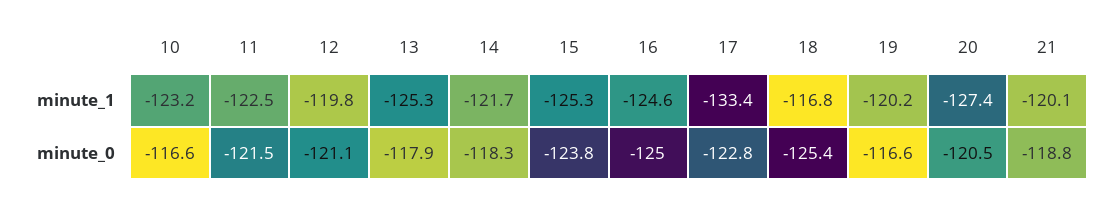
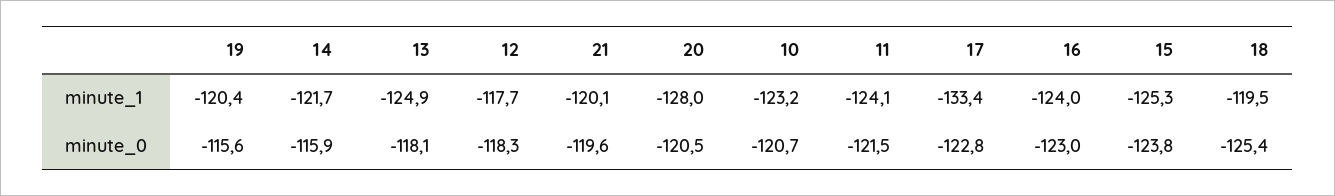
  {
    "10": {
      "minute_1": -123.2,
-     "minute_0": -116.6
+     "minute_0": -120.7
    },
    "11": {
-     "minute_1": -122.5,
+     "minute_1": -124.1,
      "minute_0": -121.5
    },
    "12": {
-     "minute_1": -119.8,
+     "minute_1": -117.7,
-     "minute_0": -121.1
+     "minute_0": -118.3
    },
    "13": {
-     "minute_1": -125.3,
+     "minute_1": -124.9,
-     "minute_0": -117.9
+     "minute_0": -118.1
    },
    "14": {
      "minute_1": -121.7,
-     "minute_0": -118.3
+     "minute_0": -115.9
    },
    "15": {
      "minute_1": -125.3,
      "minute_0": -123.8
    },
    "16": {
-     "minute_1": -124.6,
+     "minute_1": -124,
-     "minute_0": -125
+     "minute_0": -123
    },
    "17": {
      "minute_1": -133.4,
      "minute_0": -122.8
    },
    "18": {
-     "minute_1": -116.8,
+     "minute_1": -119.5,
      "minute_0": -125.4
    },
    "19": {
-     "minute_1": -120.2,
+     "minute_1": -120.4,
-     "minute_0": -116.6
+     "minute_0": -115.6
    },
    "20": {
-     "minute_1": -127.4,
+     "minute_1": -128,
      "minute_0": -120.5
    },
    "21": {
      "minute_1": -120.1,
-     "minute_0": -118.8
+     "minute_0": -119.6
    }
  }

